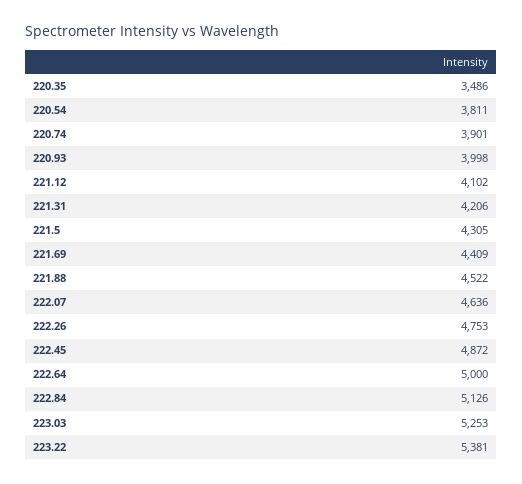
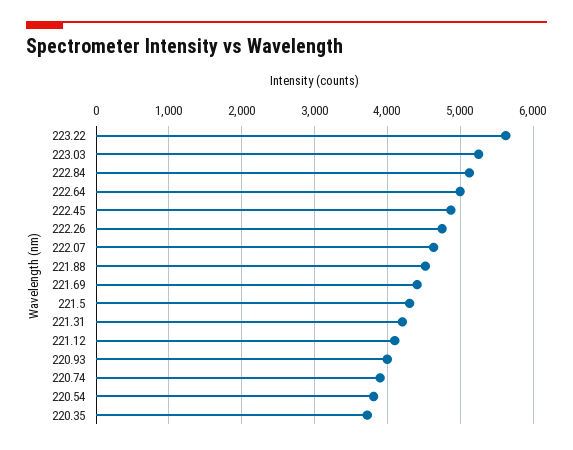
  {
-   "220.35": 3486,
+   "220.35": 3700,
    "220.54": 3811,
    "220.74": 3901,
    "220.93": 3998,
    "221.12": 4102,
    "221.31": 4206,
    "221.5": 4305,
    "221.69": 4409,
    "221.88": 4522,
    "222.07": 4636,
    "222.26": 4753,
    "222.45": 4872,
    "222.64": 5000,
    "222.84": 5126,
    "223.03": 5253,
-   "223.22": 5381
+   "223.22": 5600
  }

